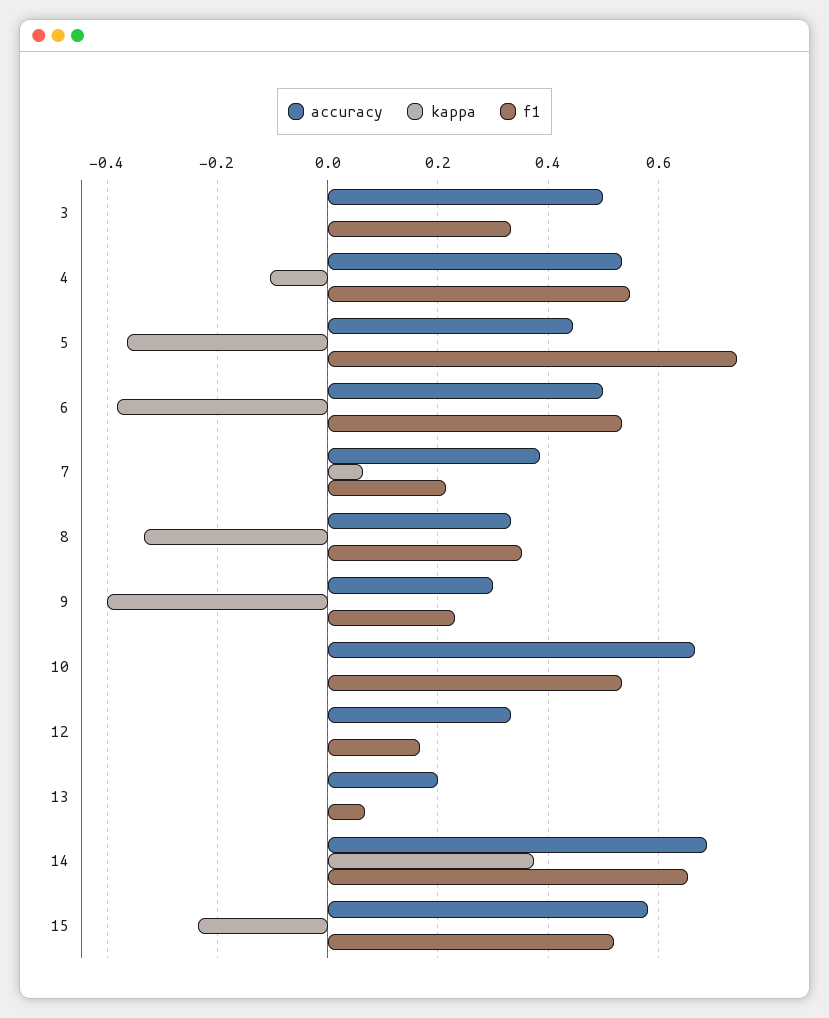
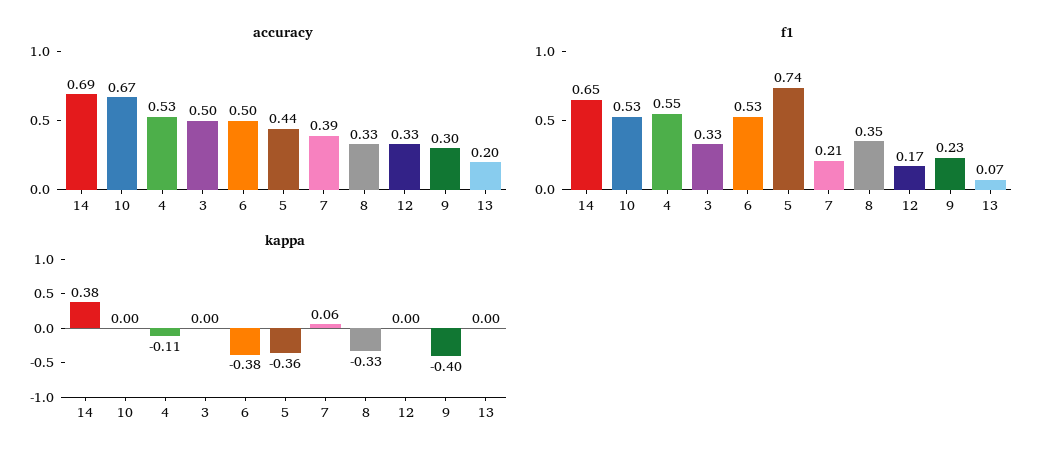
  {
    "accuracy": {
      "3": 0.5,
      "4": 0.53,
      "5": 0.44,
      "6": 0.5,
      "7": 0.39,
      "8": 0.33,
      "9": 0.3,
      "10": 0.67,
      "12": 0.33,
      "13": 0.2,
-     "14": 0.69,
+     "14": 0.69
-     "15": 0.58
    },
    "kappa": {
      "3": 0,
      "4": -0.11,
      "5": -0.36,
      "6": -0.38,
      "7": 0.06,
      "8": -0.33,
      "9": -0.4,
      "10": 0,
      "12": 0,
      "13": 0,
-     "14": 0.38,
+     "14": 0.38
-     "15": -0.24
    },
    "f1": {
      "3": 0.33,
      "4": 0.55,
      "5": 0.74,
      "6": 0.53,
      "7": 0.21,
      "8": 0.35,
      "9": 0.23,
      "10": 0.53,
      "12": 0.17,
      "13": 0.07,
-     "14": 0.65,
+     "14": 0.65
-     "15": 0.52
    }
  }

